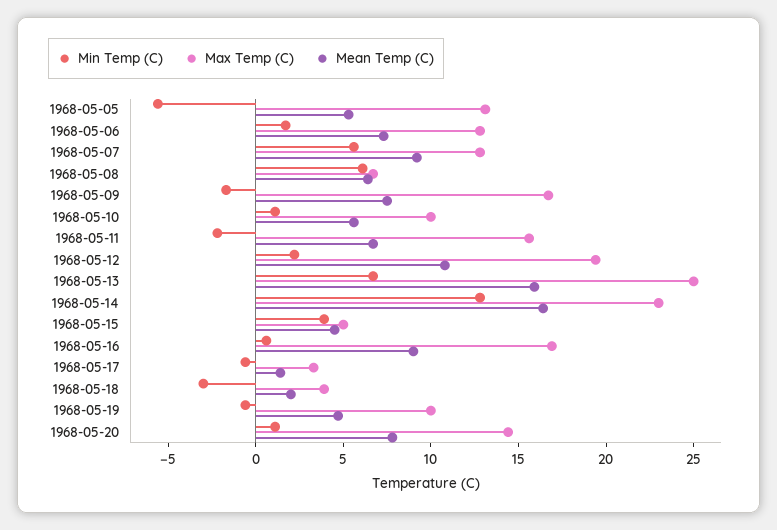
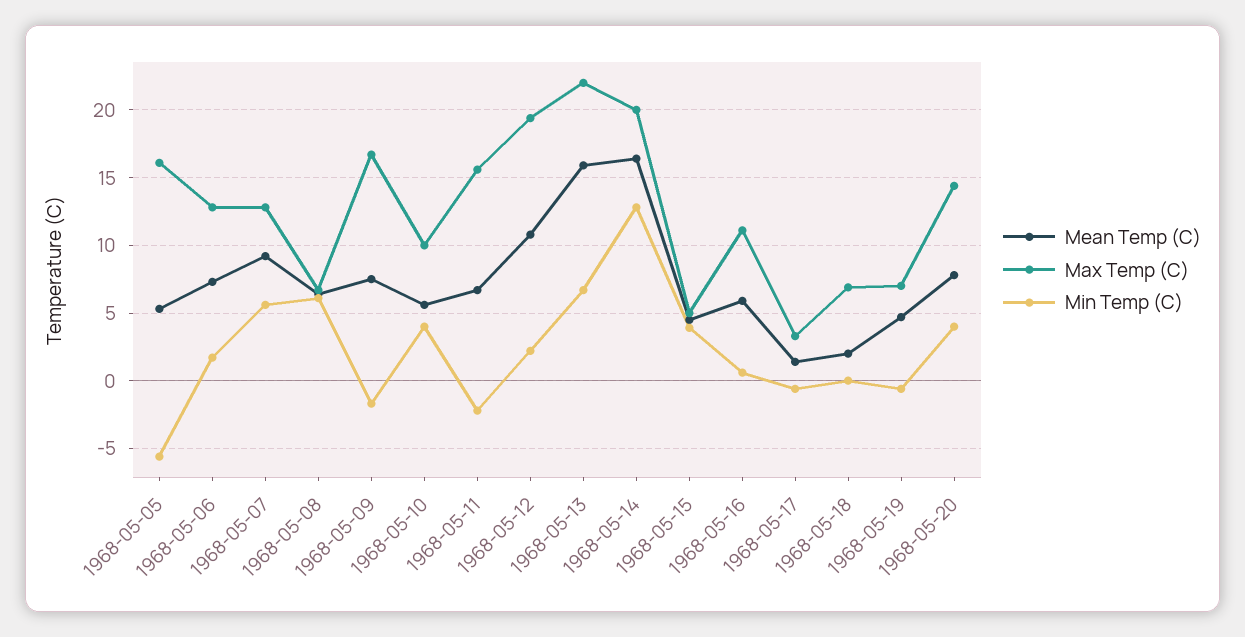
  {
    "Min Temp (C)": {
      "1968-05-05": -5.5,
      "1968-05-06": 1.5,
      "1968-05-07": 5.5,
      "1968-05-08": 6,
      "1968-05-09": -1.5,
-     "1968-05-10": 1,
+     "1968-05-10": 4,
      "1968-05-11": -2,
      "1968-05-12": 2,
      "1968-05-13": 6.5,
      "1968-05-14": 13,
      "1968-05-15": 4,
      "1968-05-16": 0.5,
      "1968-05-17": -0.5,
-     "1968-05-18": -3,
+     "1968-05-18": 0,
      "1968-05-19": -0.5,
-     "1968-05-20": 1
+     "1968-05-20": 4
    },
    "Max Temp (C)": {
-     "1968-05-05": 13,
+     "1968-05-05": 16,
      "1968-05-06": 13,
      "1968-05-07": 13,
      "1968-05-08": 6.5,
      "1968-05-09": 16.5,
      "1968-05-10": 10,
      "1968-05-11": 15.5,
      "1968-05-12": 19.5,
-     "1968-05-13": 25,
+     "1968-05-13": 22,
-     "1968-05-14": 23,
+     "1968-05-14": 20,
      "1968-05-15": 5,
-     "1968-05-16": 17,
+     "1968-05-16": 11,
      "1968-05-17": 3.5,
-     "1968-05-18": 4,
+     "1968-05-18": 7,
-     "1968-05-19": 10,
+     "1968-05-19": 7,
      "1968-05-20": 14.5
    },
    "Mean Temp (C)": {
      "1968-05-05": 5.5,
      "1968-05-06": 7.5,
      "1968-05-07": 9,
      "1968-05-08": 6.5,
      "1968-05-09": 7.5,
      "1968-05-10": 5.5,
      "1968-05-11": 6.5,
      "1968-05-12": 11,
      "1968-05-13": 16,
      "1968-05-14": 16.5,
      "1968-05-15": 4.5,
-     "1968-05-16": 9,
+     "1968-05-16": 6,
      "1968-05-17": 1.5,
      "1968-05-18": 2,
      "1968-05-19": 4.5,
      "1968-05-20": 8
    }
  }

